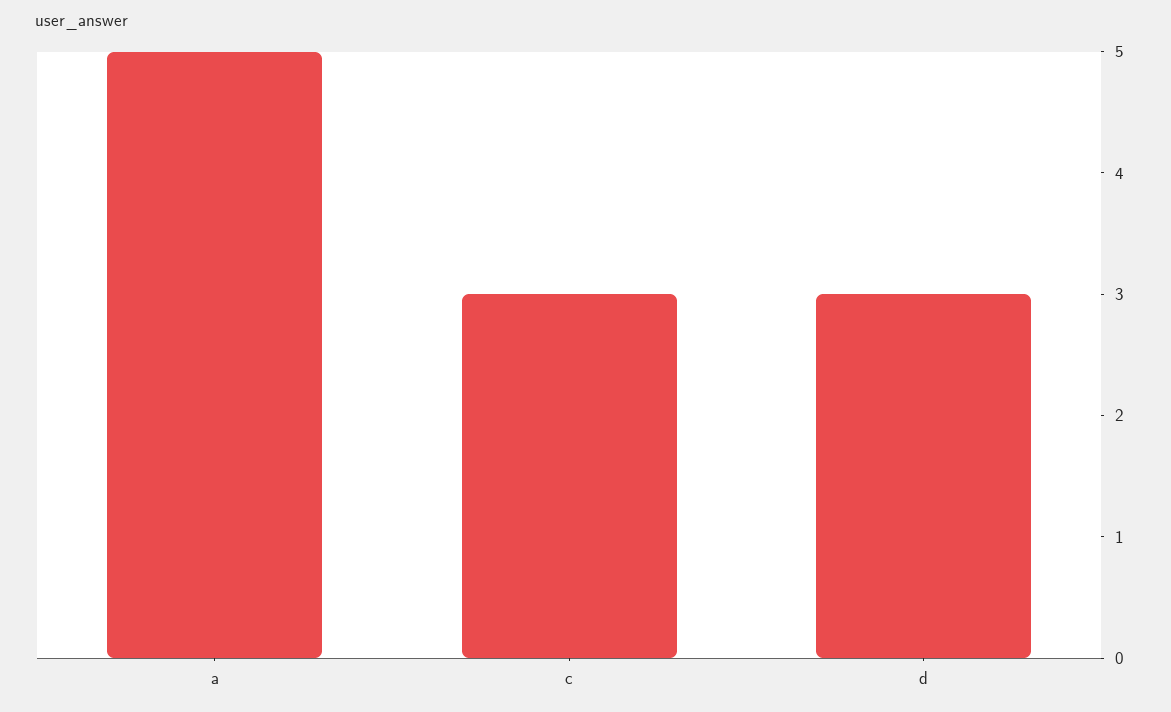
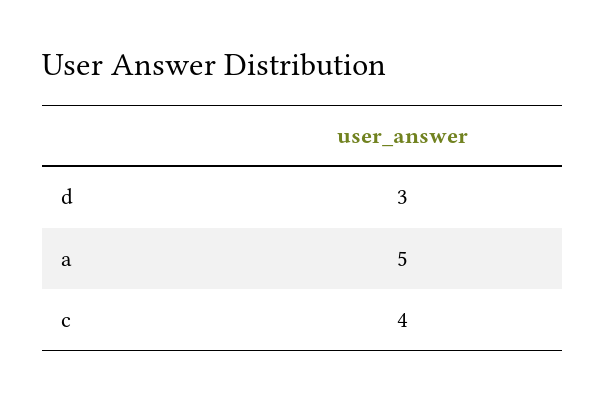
  {
    "a": 5,
-   "c": 3,
+   "c": 4,
    "d": 3
  }

